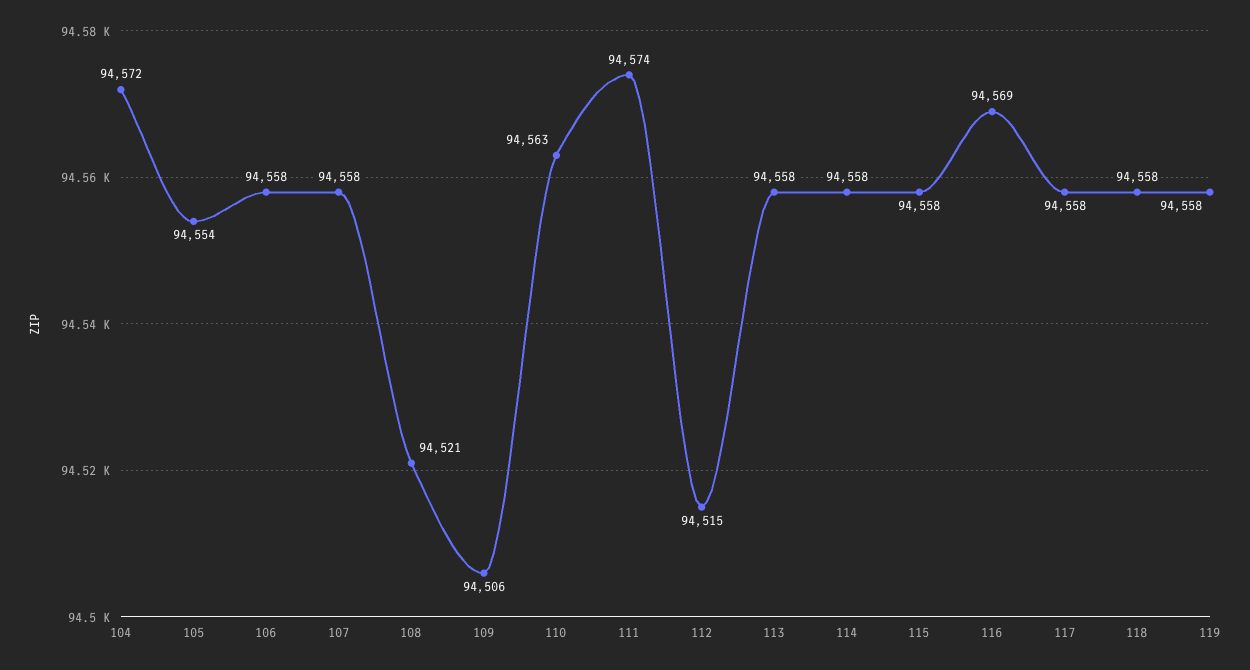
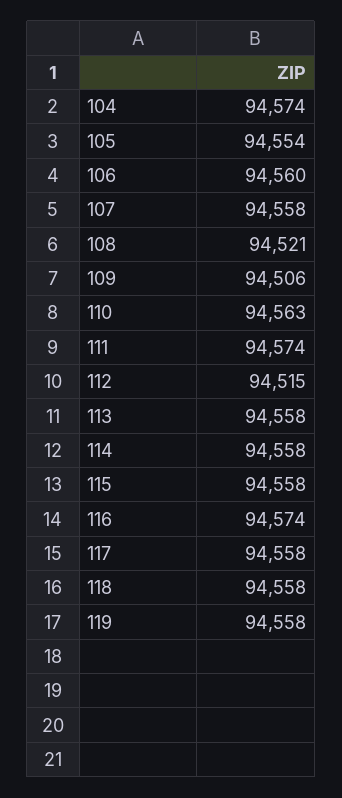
  {
-   "104": 94572,
+   "104": 94574,
    "105": 94554,
-   "106": 94558,
+   "106": 94560,
    "107": 94558,
    "108": 94521,
    "109": 94506,
    "110": 94563,
    "111": 94574,
    "112": 94515,
    "113": 94558,
    "114": 94558,
    "115": 94558,
-   "116": 94569,
+   "116": 94574,
    "117": 94558,
    "118": 94558,
    "119": 94558
  }

